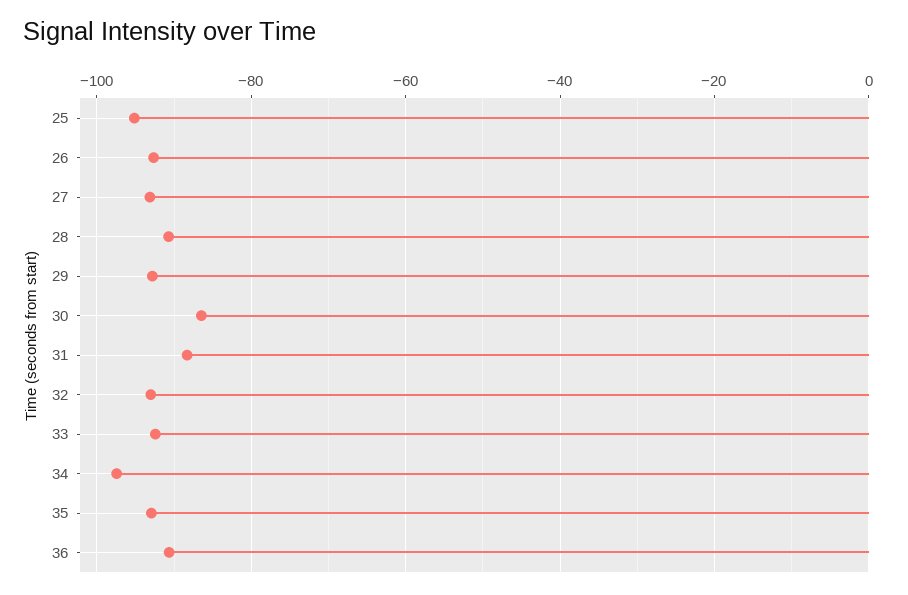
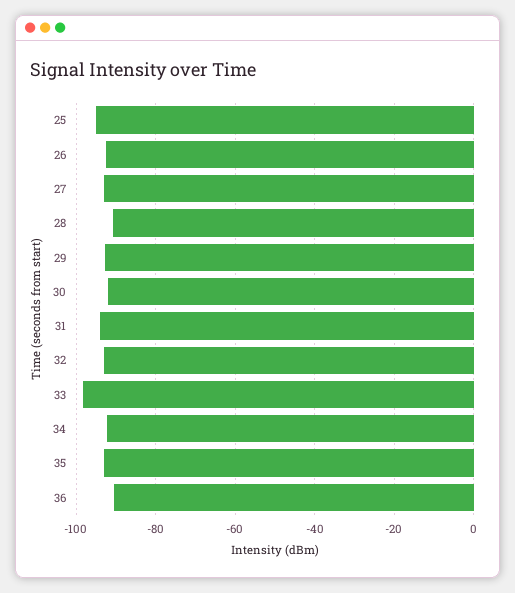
  {
    "25": -96,
    "26": -92,
    "27": -94,
    "28": -90,
    "29": -92,
-   "30": -86,
+   "30": -92,
-   "31": -88,
+   "31": -94,
    "32": -94,
-   "33": -92,
+   "33": -98,
-   "34": -98,
+   "34": -92,
    "35": -92,
    "36": -90
  }

